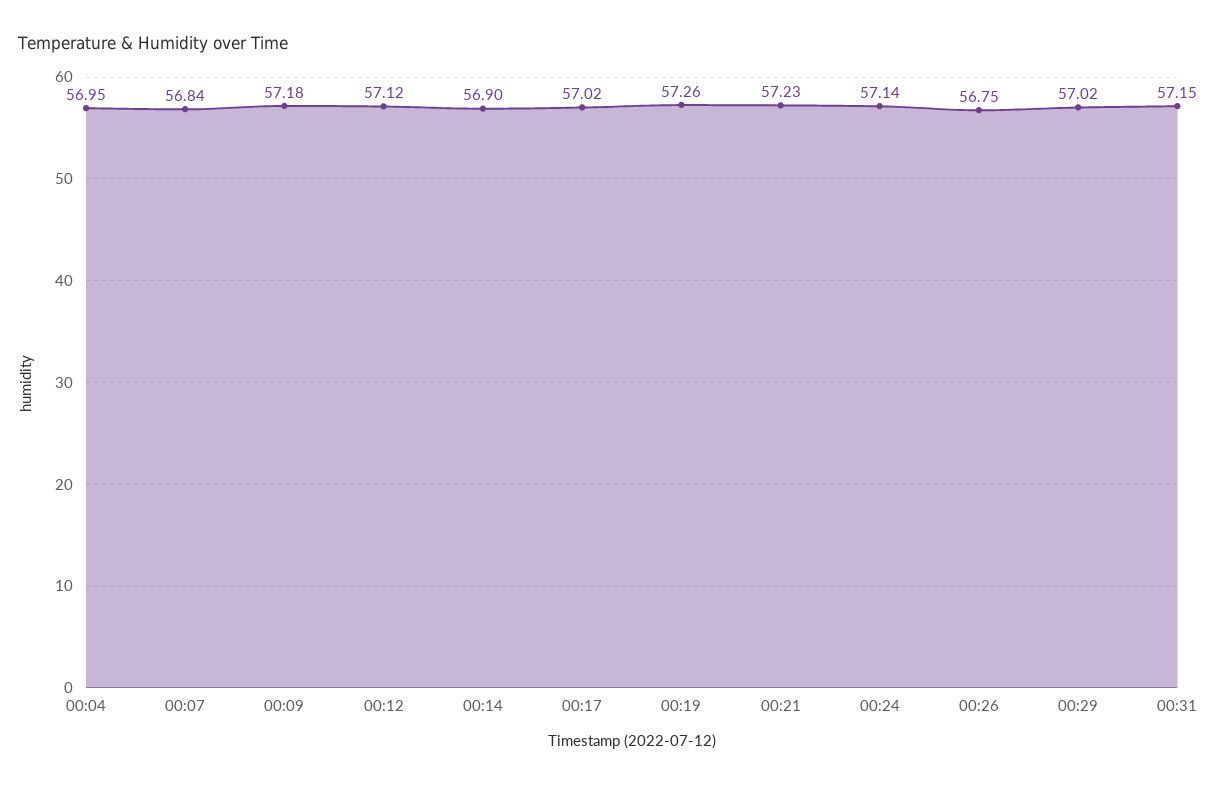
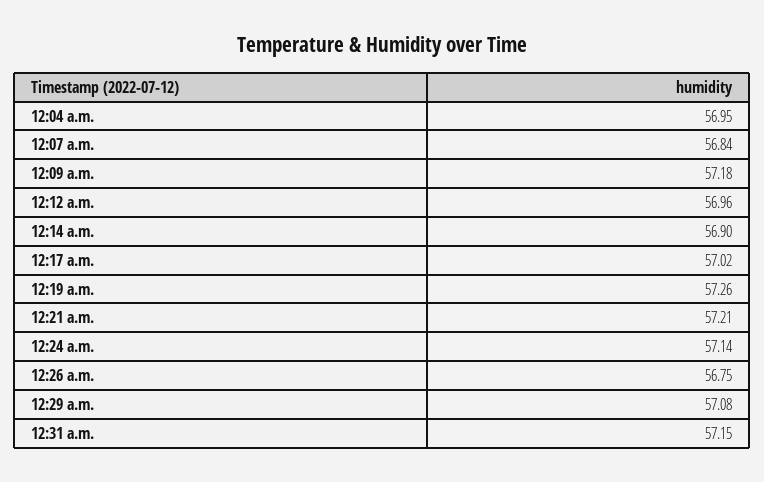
  {
    "00:04": 56.95,
    "00:07": 56.84,
    "00:09": 57.18,
-   "00:12": 57.12,
+   "00:12": 56.96,
    "00:14": 56.9,
    "00:17": 57.02,
    "00:19": 57.26,
-   "00:21": 57.23,
+   "00:21": 57.21,
    "00:24": 57.14,
    "00:26": 56.75,
-   "00:29": 57.02,
+   "00:29": 57.08,
    "00:31": 57.15
  }

